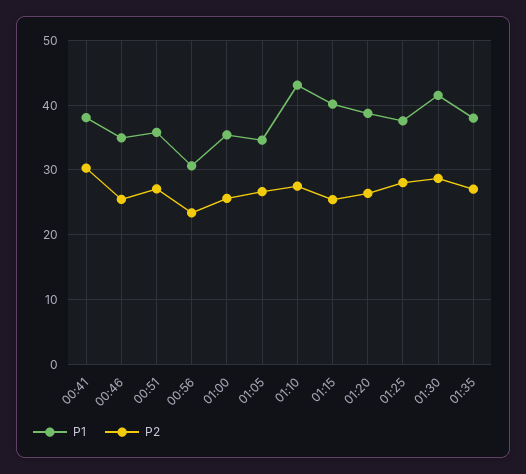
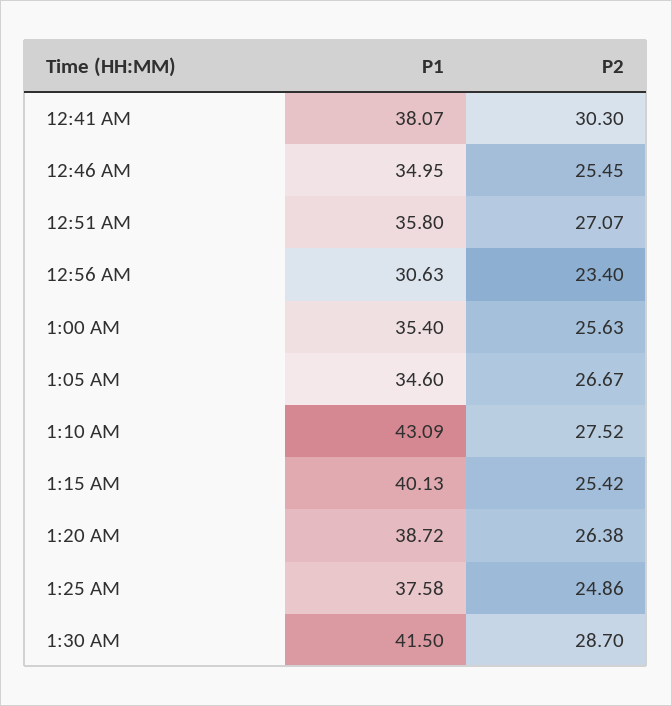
  {
    "P1": {
      "00:41": 38.07,
      "00:46": 34.95,
      "00:51": 35.8,
      "00:56": 30.63,
      "01:00": 35.4,
      "01:05": 34.6,
      "01:10": 43.09,
      "01:15": 40.13,
      "01:20": 38.72,
      "01:25": 37.58,
-     "01:30": 41.5,
+     "01:30": 41.5
-     "01:35": 38
    },
    "P2": {
      "00:41": 30.3,
      "00:46": 25.45,
      "00:51": 27.07,
      "00:56": 23.4,
      "01:00": 25.63,
      "01:05": 26.67,
      "01:10": 27.52,
      "01:15": 25.42,
      "01:20": 26.38,
-     "01:25": 28,
+     "01:25": 24.86,
-     "01:30": 28.7,
+     "01:30": 28.7
-     "01:35": 27
    }
  }

